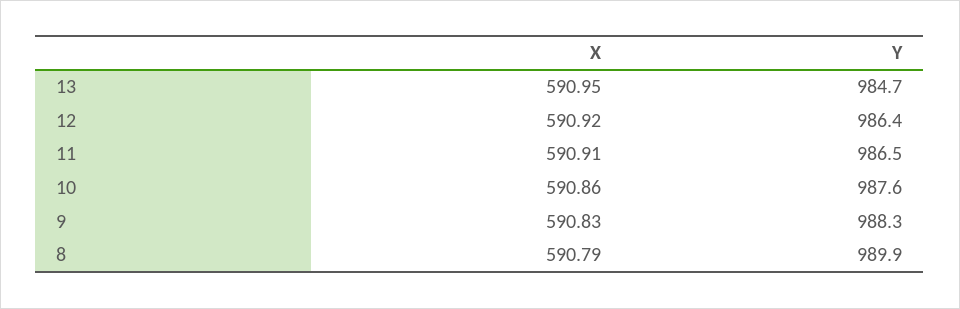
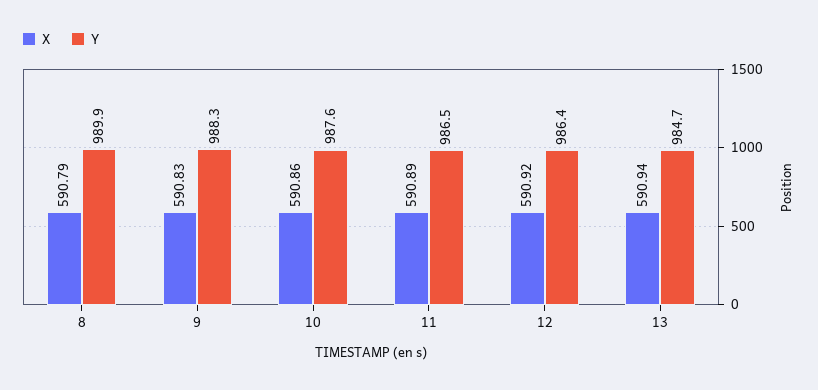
  {
    "X": {
-     "13": 590.95,
+     "13": 590.94,
      "12": 590.92,
-     "11": 590.91,
+     "11": 590.89,
      "10": 590.86,
      "9": 590.83,
      "8": 590.79
    },
    "Y": {
      "13": 984.7,
      "12": 986.4,
      "11": 986.5,
      "10": 987.6,
      "9": 988.3,
      "8": 989.9
    }
  }

